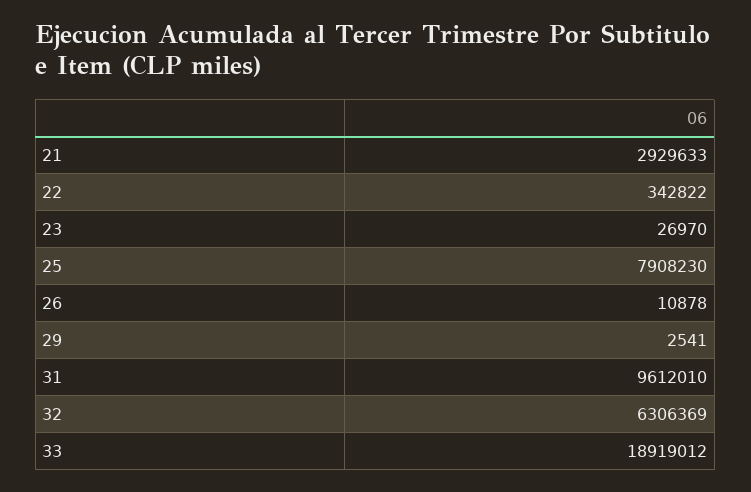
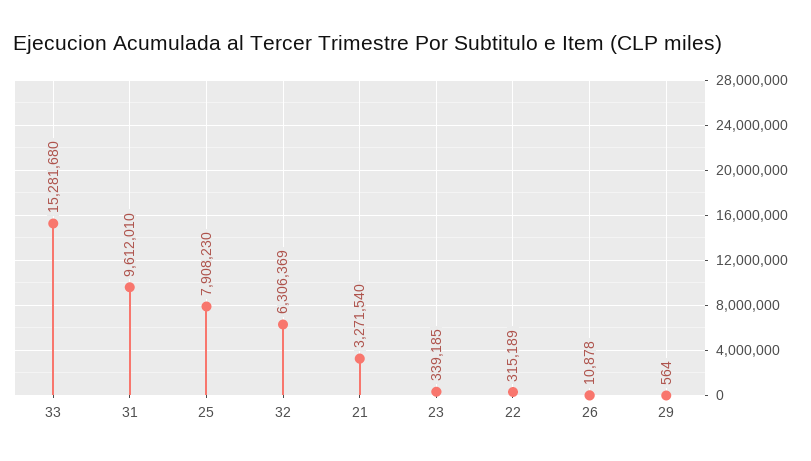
  {
-   "21": 2929633,
+   "21": 3271540,
-   "22": 342822,
+   "22": 315189,
-   "23": 26970,
+   "23": 339185,
    "25": 7908230,
    "26": 10878,
-   "29": 2541,
+   "29": 564,
    "31": 9612010,
    "32": 6306369,
-   "33": 18919012
+   "33": 15281680
  }

